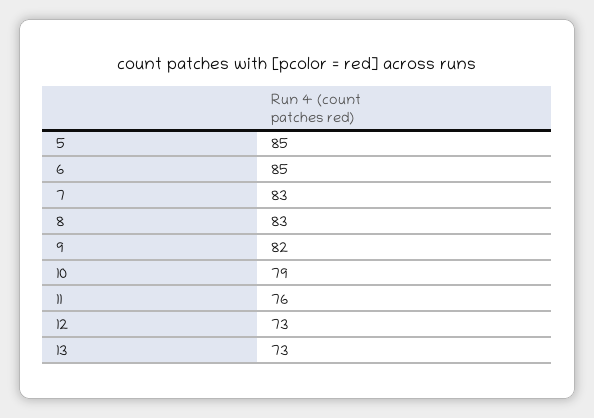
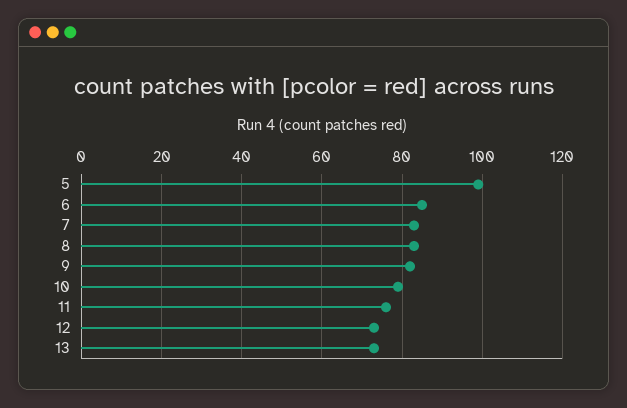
  {
-   "5": 85,
+   "5": 100,
    "6": 85,
    "7": 83,
    "8": 83,
    "9": 82,
    "10": 79,
    "11": 76,
    "12": 73,
    "13": 73
  }

